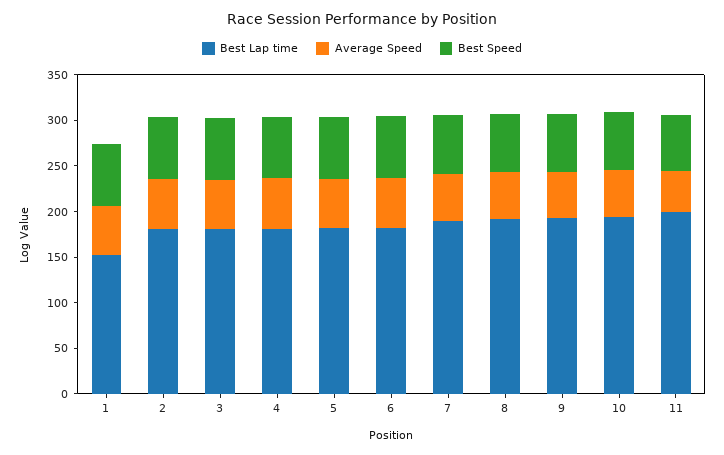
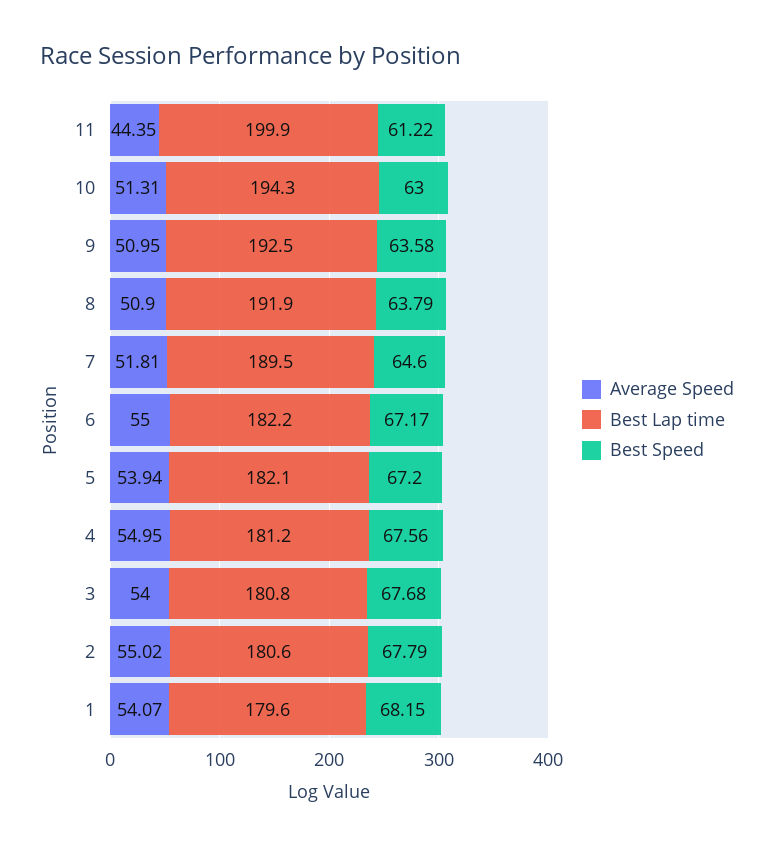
  {
    "Best Lap time": {
-     "1": 150,
+     "1": 179.6,
      "2": 180.6,
      "3": 180.8,
      "4": 181.2,
      "5": 182.1,
      "6": 182.2,
      "7": 189.5,
      "8": 191.9,
      "9": 192.5,
      "10": 194.3,
      "11": 199.9
    },
    "Average Speed": {
      "1": 54.07,
      "2": 55.02,
      "3": 54,
      "4": 54.95,
      "5": 53.94,
      "6": 55,
      "7": 51.81,
      "8": 50.9,
      "9": 50.95,
      "10": 51.31,
      "11": 44.35
    },
    "Best Speed": {
      "1": 68.15,
      "2": 67.79,
      "3": 67.68,
      "4": 67.56,
      "5": 67.2,
      "6": 67.17,
      "7": 64.6,
      "8": 63.79,
      "9": 63.58,
      "10": 63,
      "11": 61.22
    }
  }

